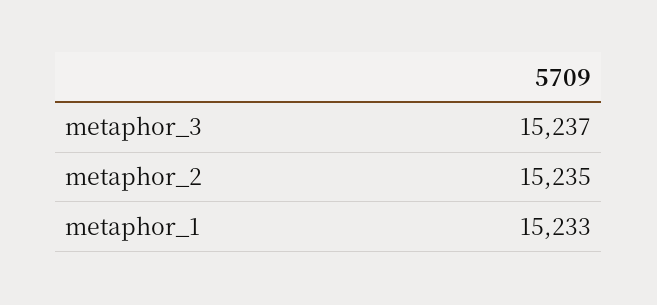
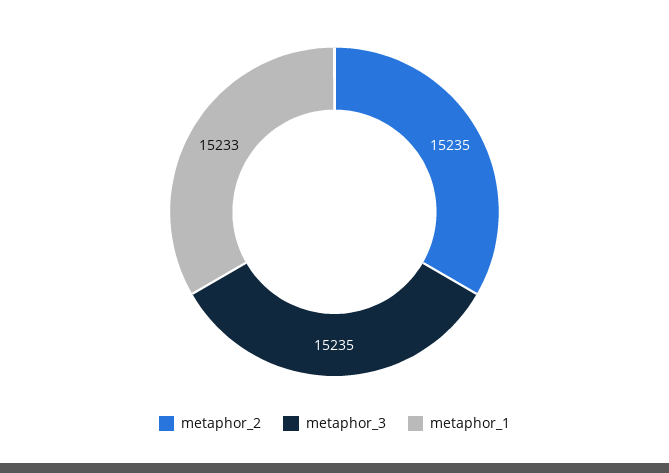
  {
-   "metaphor_3": 15237,
+   "metaphor_3": 15235,
    "metaphor_2": 15235,
    "metaphor_1": 15233
  }

